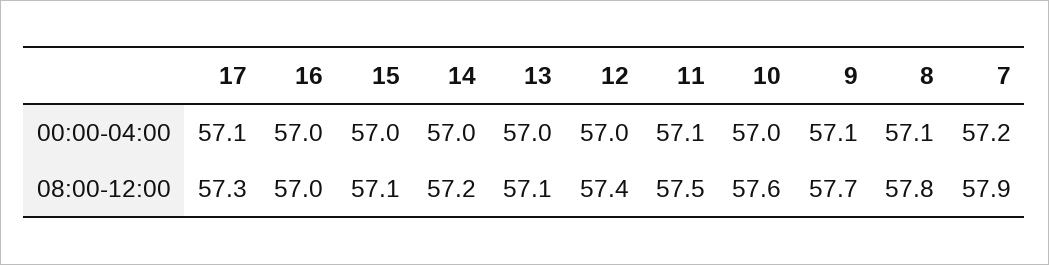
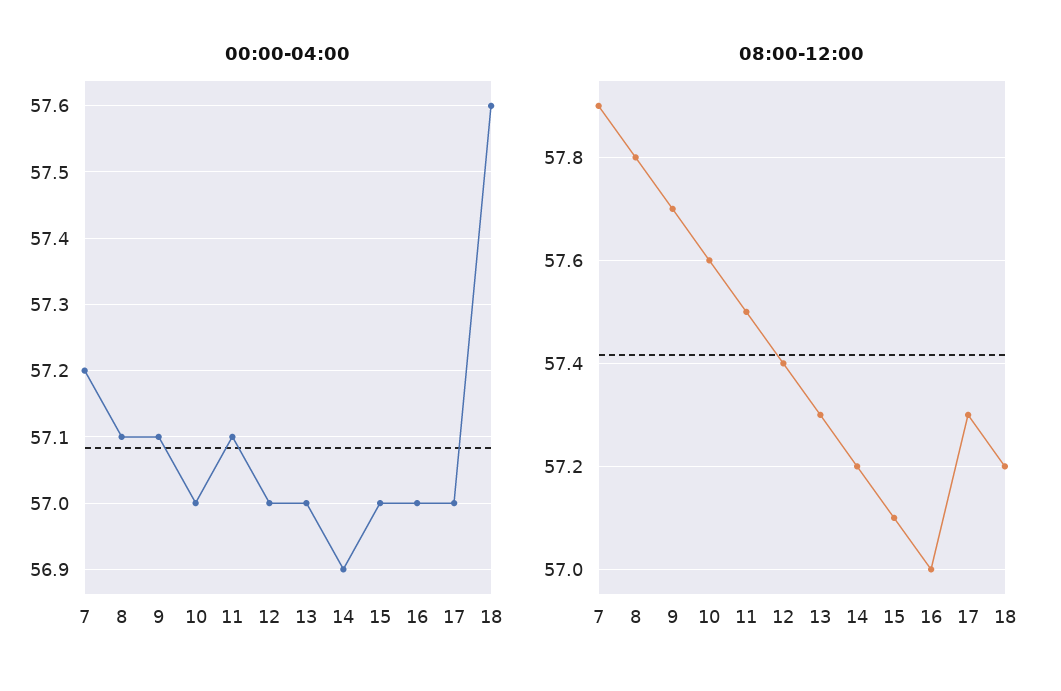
  {
    "00:00-04:00": {
-     "17": 57.1,
+     "17": 57,
      "16": 57,
      "15": 57,
-     "14": 57,
+     "14": 56.9,
      "13": 57,
      "12": 57,
      "11": 57.1,
      "10": 57,
      "9": 57.1,
      "8": 57.1,
-     "7": 57.2
+     "7": 57.2,
+     "18": 57.6
    },
    "08:00-12:00": {
      "17": 57.3,
      "16": 57,
      "15": 57.1,
      "14": 57.2,
-     "13": 57.1,
+     "13": 57.3,
      "12": 57.4,
      "11": 57.5,
      "10": 57.6,
      "9": 57.7,
      "8": 57.8,
-     "7": 57.9
+     "7": 57.9,
+     "18": 57.2
    }
  }

